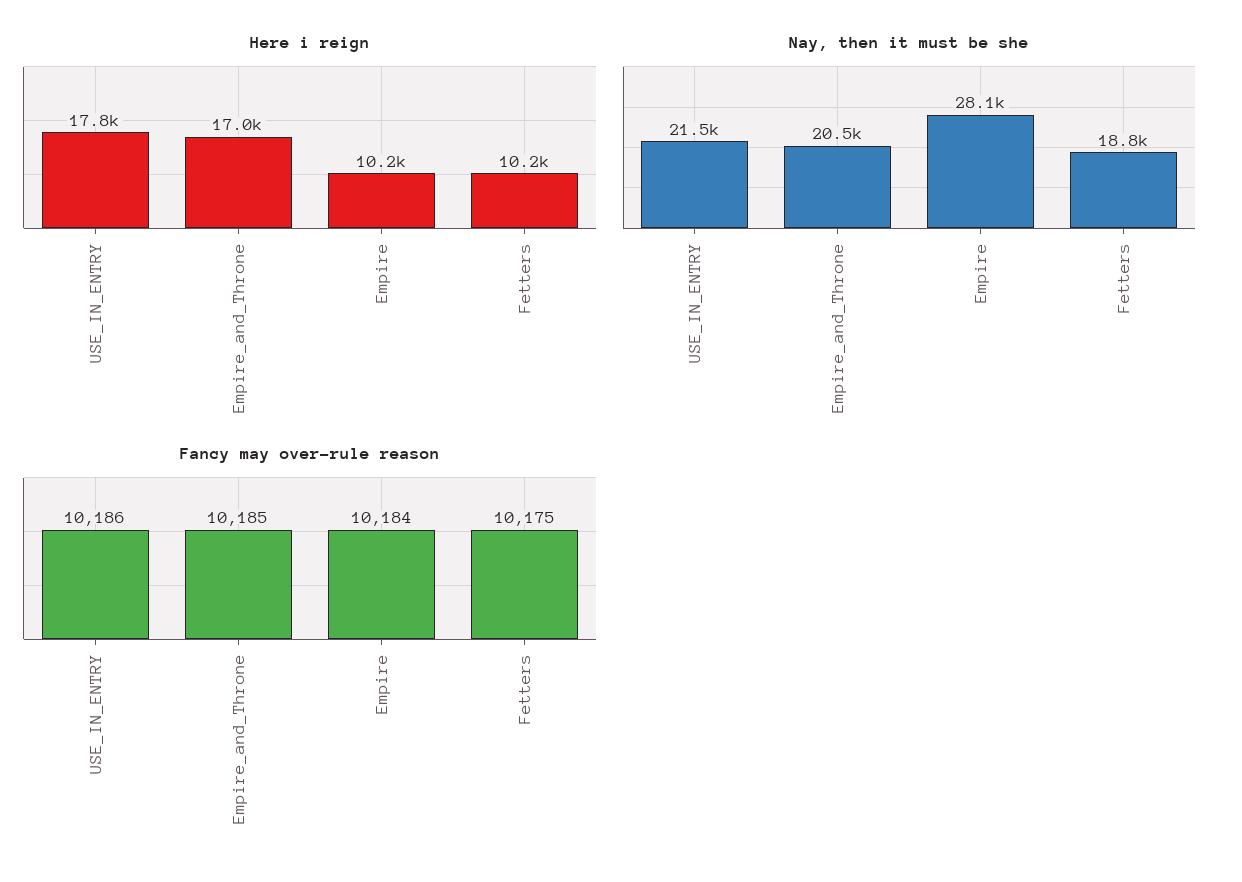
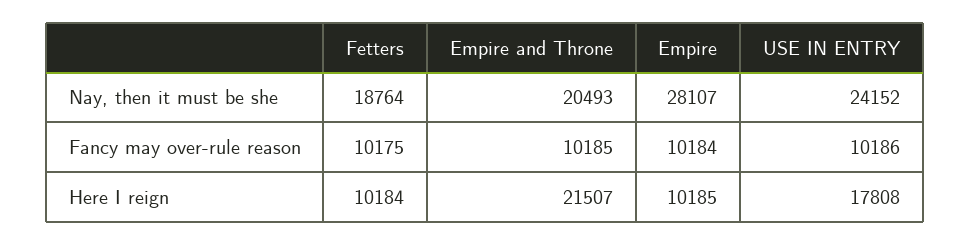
  {
    "Here i reign": {
      "USE_IN_ENTRY": 17808,
-     "Empire_and_Throne": 17000,
+     "Empire_and_Throne": 21507,
      "Empire": 10185,
      "Fetters": 10184
    },
    "Nay, then it must be she": {
-     "USE_IN_ENTRY": 21500,
+     "USE_IN_ENTRY": 24152,
      "Empire_and_Throne": 20493,
      "Empire": 28107,
      "Fetters": 18764
    },
    "Fancy may over-rule reason": {
      "USE_IN_ENTRY": 10186,
      "Empire_and_Throne": 10185,
      "Empire": 10184,
      "Fetters": 10175
    }
  }

